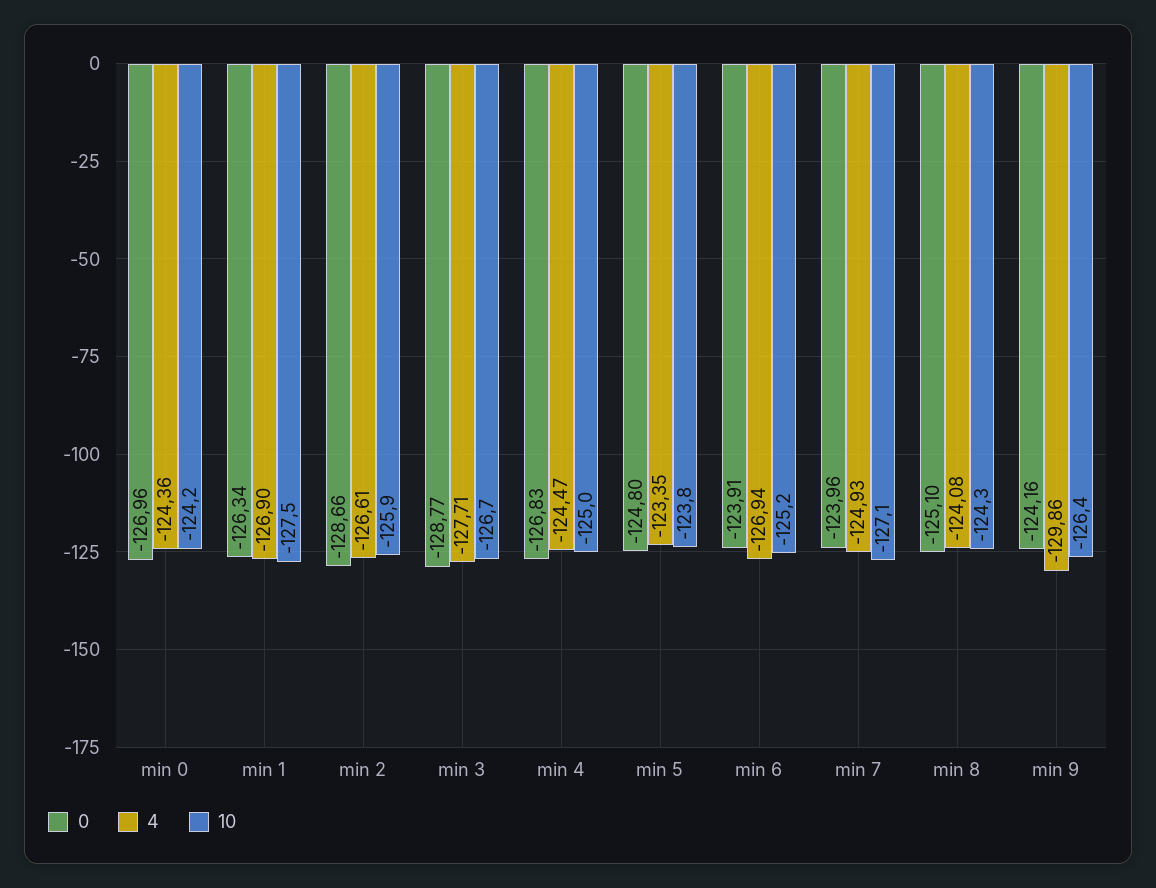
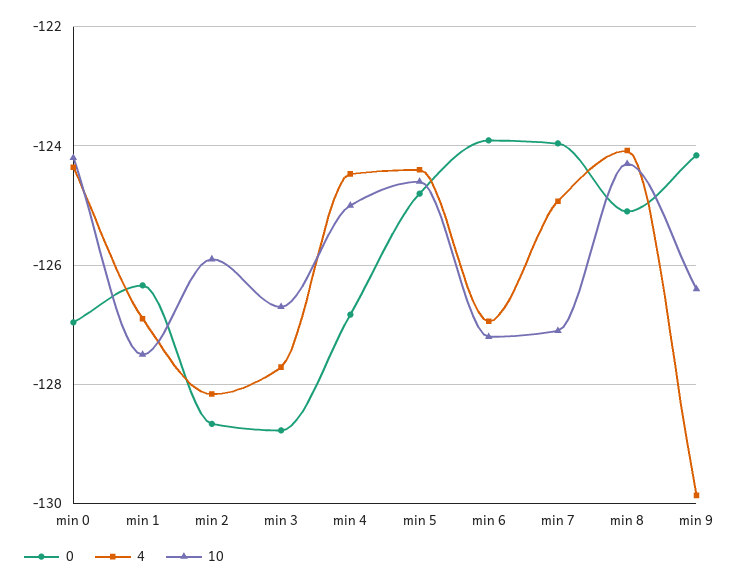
  {
    "0": {
      "min 0": -126.96,
      "min 1": -126.34,
      "min 2": -128.66,
      "min 3": -128.77,
      "min 4": -126.83,
      "min 5": -124.8,
      "min 6": -123.91,
      "min 7": -123.96,
      "min 8": -125.1,
      "min 9": -124.16
    },
    "4": {
      "min 0": -124.36,
      "min 1": -126.9,
-     "min 2": -126.61,
+     "min 2": -128.2,
      "min 3": -127.71,
      "min 4": -124.47,
-     "min 5": -123.35,
+     "min 5": -124.4,
      "min 6": -126.94,
      "min 7": -124.93,
      "min 8": -124.08,
      "min 9": -129.86
    },
    "10": {
      "min 0": -124.2,
      "min 1": -127.5,
      "min 2": -125.9,
      "min 3": -126.7,
      "min 4": -125,
-     "min 5": -123.8,
+     "min 5": -124.6,
-     "min 6": -125.2,
+     "min 6": -127.2,
      "min 7": -127.1,
      "min 8": -124.3,
      "min 9": -126.4
    }
  }

